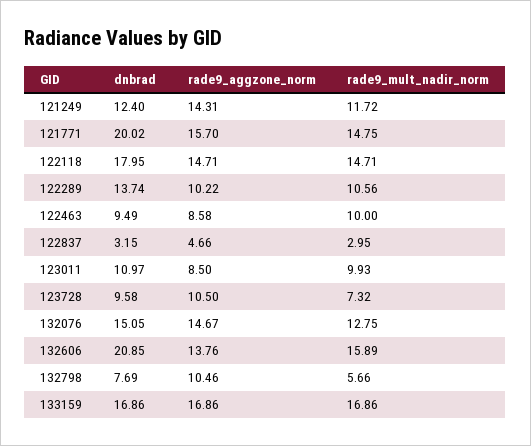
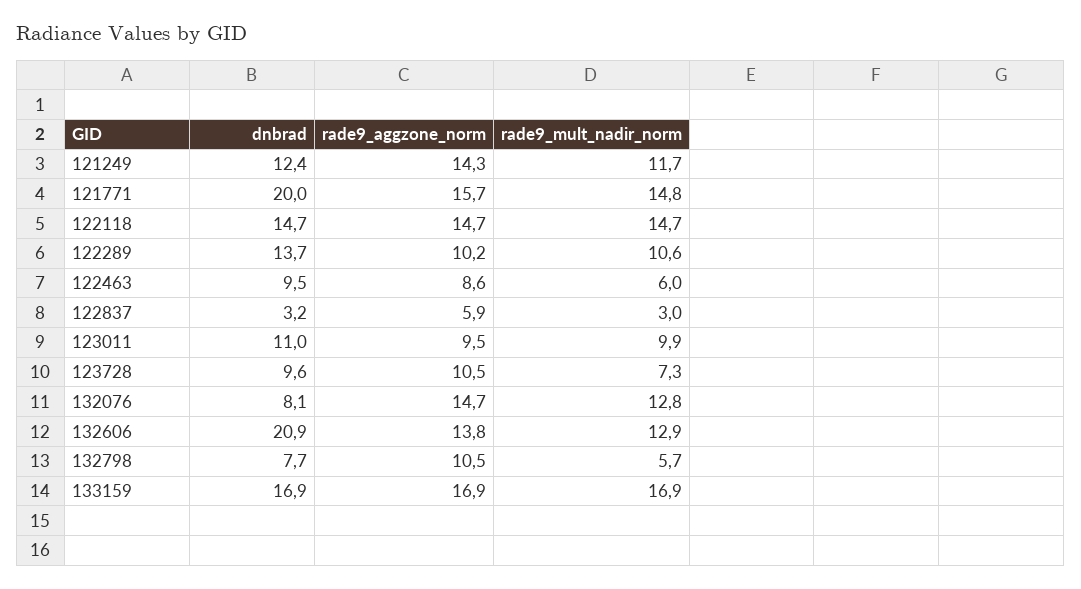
  {
    "dnbrad": {
      "121249": 12.4,
      "121771": 20.02,
-     "122118": 17.95,
+     "122118": 14.7,
      "122289": 13.74,
      "122463": 9.49,
      "122837": 3.15,
      "123011": 10.97,
      "123728": 9.58,
-     "132076": 15.05,
+     "132076": 8.1,
      "132606": 20.85,
      "132798": 7.69,
      "133159": 16.86
    },
    "rade9_aggzone_norm": {
      "121249": 14.31,
      "121771": 15.7,
      "122118": 14.71,
      "122289": 10.22,
      "122463": 8.58,
-     "122837": 4.66,
+     "122837": 5.9,
-     "123011": 8.5,
+     "123011": 9.5,
      "123728": 10.5,
      "132076": 14.67,
      "132606": 13.76,
      "132798": 10.46,
      "133159": 16.86
    },
    "rade9_mult_nadir_norm": {
      "121249": 11.72,
      "121771": 14.75,
      "122118": 14.71,
      "122289": 10.56,
-     "122463": 10,
+     "122463": 6,
      "122837": 2.95,
      "123011": 9.93,
      "123728": 7.32,
      "132076": 12.75,
-     "132606": 15.89,
+     "132606": 12.9,
      "132798": 5.66,
      "133159": 16.86
    }
  }

